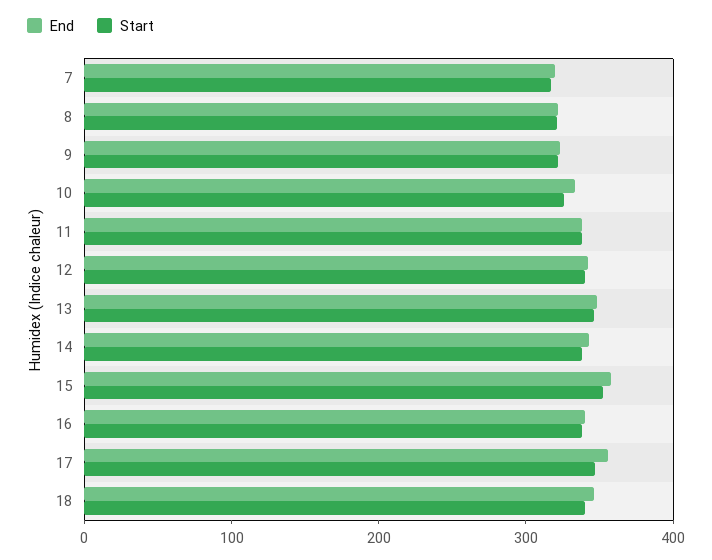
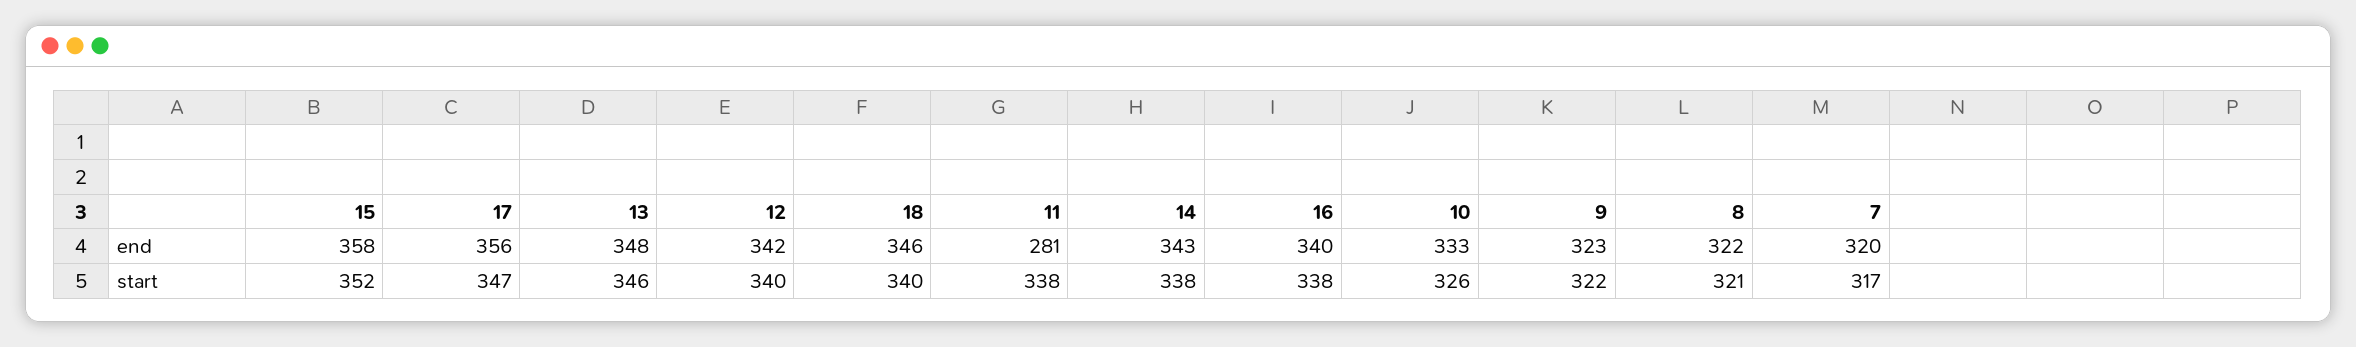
  {
    "End": {
      "7": 320,
      "8": 322,
      "9": 323,
      "10": 333,
-     "11": 340,
+     "11": 281,
      "12": 342,
      "13": 348,
      "14": 343,
      "15": 358,
      "16": 340,
      "17": 356,
      "18": 346
    },
    "Start": {
      "7": 317,
      "8": 321,
      "9": 322,
      "10": 326,
      "11": 338,
      "12": 340,
      "13": 346,
      "14": 338,
      "15": 352,
      "16": 338,
      "17": 347,
      "18": 340
    }
  }

